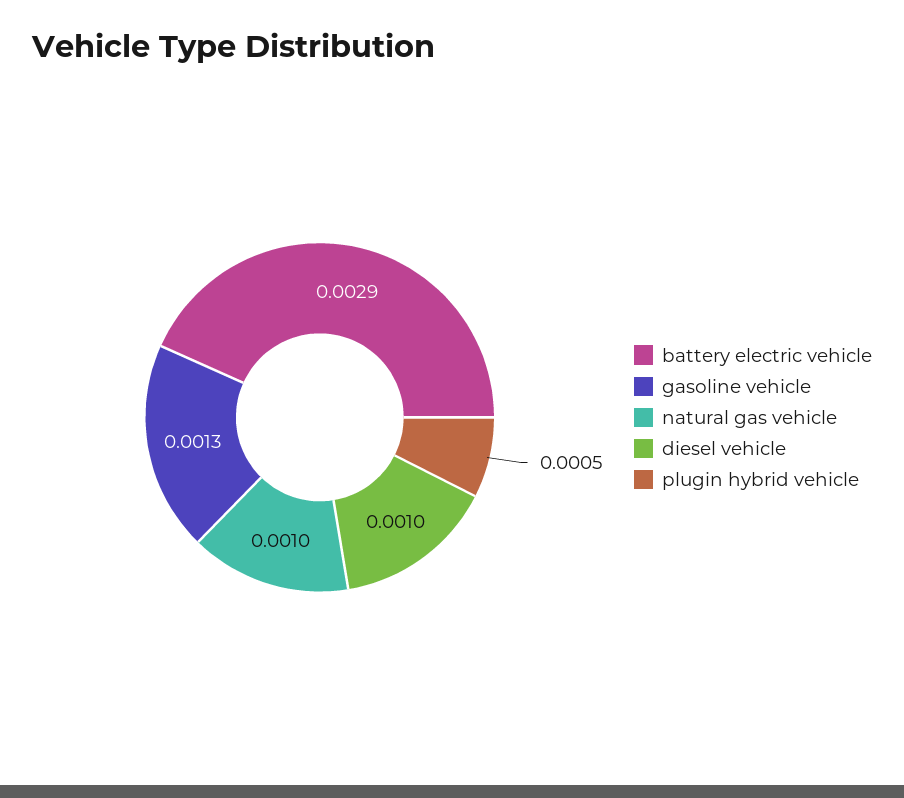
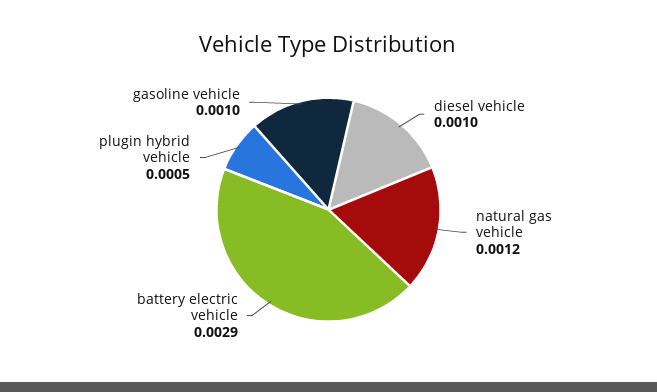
  {
    "battery electric vehicle": 0.0029,
-   "gasoline vehicle": 0.0013,
+   "gasoline vehicle": 0.001,
-   "natural gas vehicle": 0.001,
+   "natural gas vehicle": 0.0012,
    "diesel vehicle": 0.001,
    "plugin hybrid vehicle": 0.0005
  }

